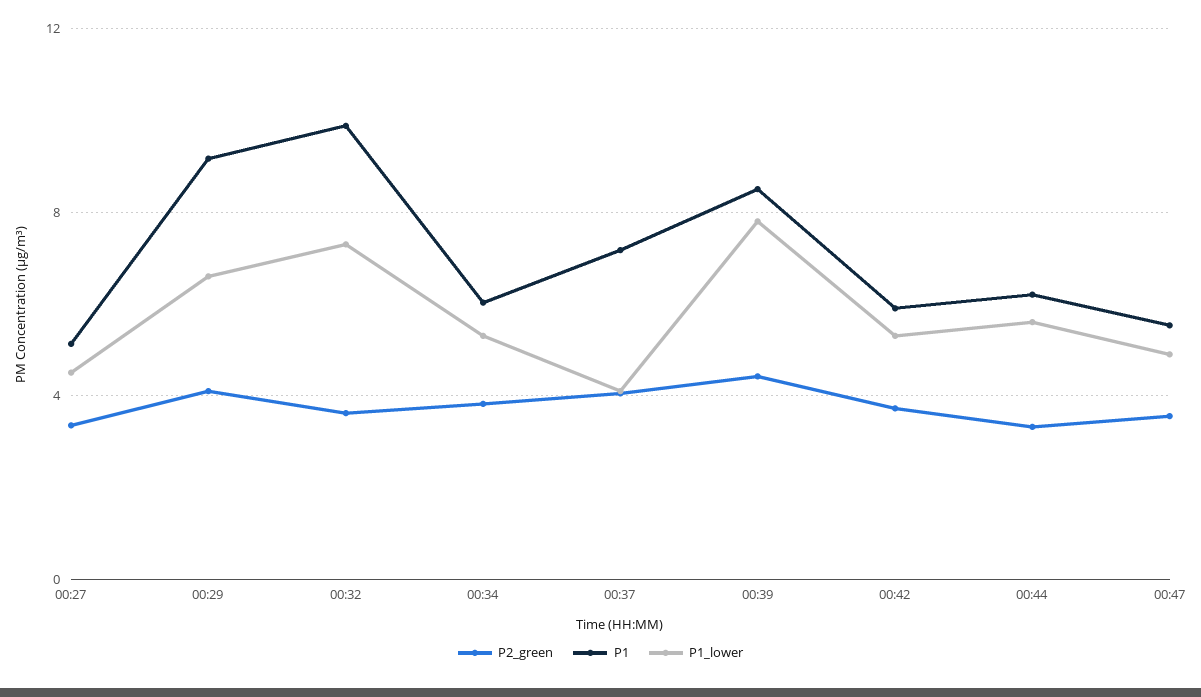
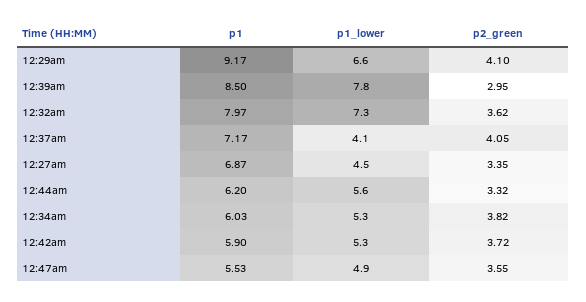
  {
    "P2_green": {
      "00:27": 3.35,
      "00:29": 4.1,
      "00:32": 3.62,
      "00:34": 3.82,
      "00:37": 4.05,
-     "00:39": 4.5,
+     "00:39": 2.95,
      "00:42": 3.72,
      "00:44": 3.32,
      "00:47": 3.55
    },
    "P1": {
-     "00:27": 5,
+     "00:27": 6.87,
      "00:29": 9.17,
-     "00:32": 10,
+     "00:32": 7.97,
      "00:34": 6.03,
      "00:37": 7.17,
      "00:39": 8.5,
      "00:42": 5.9,
      "00:44": 6.2,
      "00:47": 5.53
    },
    "P1_lower": {
      "00:27": 4.5,
      "00:29": 6.6,
      "00:32": 7.3,
      "00:34": 5.3,
      "00:37": 4.1,
      "00:39": 7.8,
      "00:42": 5.3,
      "00:44": 5.6,
      "00:47": 4.9
    }
  }

